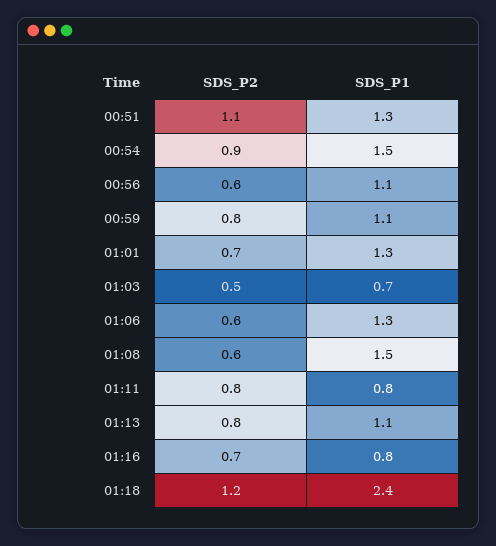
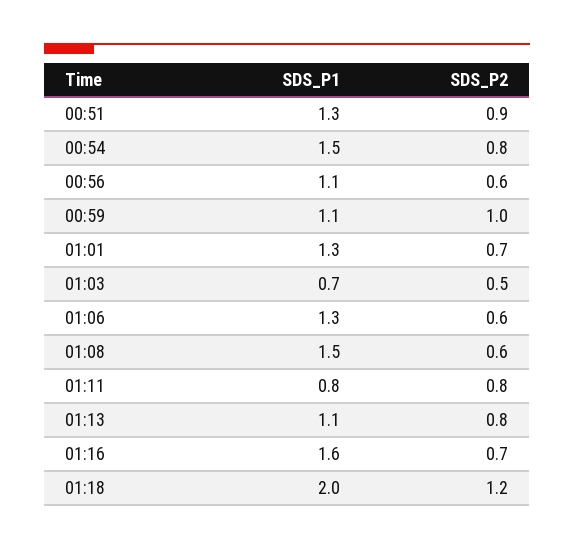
  {
    "SDS_P2": {
-     "00:51": 1.1,
+     "00:51": 0.9,
-     "00:54": 0.9,
+     "00:54": 0.8,
      "00:56": 0.6,
-     "00:59": 0.8,
+     "00:59": 1,
      "01:01": 0.7,
      "01:03": 0.5,
      "01:06": 0.6,
      "01:08": 0.6,
      "01:11": 0.8,
      "01:13": 0.8,
      "01:16": 0.7,
      "01:18": 1.2
    },
    "SDS_P1": {
      "00:51": 1.3,
      "00:54": 1.5,
      "00:56": 1.1,
      "00:59": 1.1,
      "01:01": 1.3,
      "01:03": 0.7,
      "01:06": 1.3,
      "01:08": 1.5,
      "01:11": 0.8,
      "01:13": 1.1,
-     "01:16": 0.8,
+     "01:16": 1.6,
-     "01:18": 2.4
+     "01:18": 2
    }
  }

